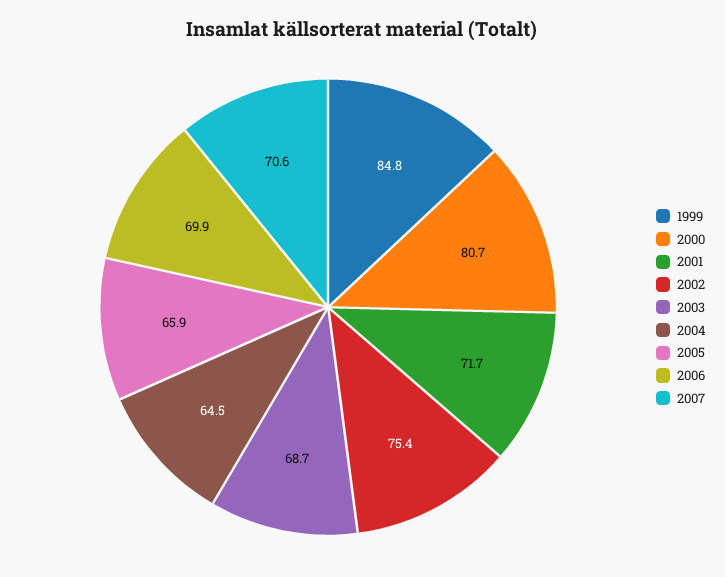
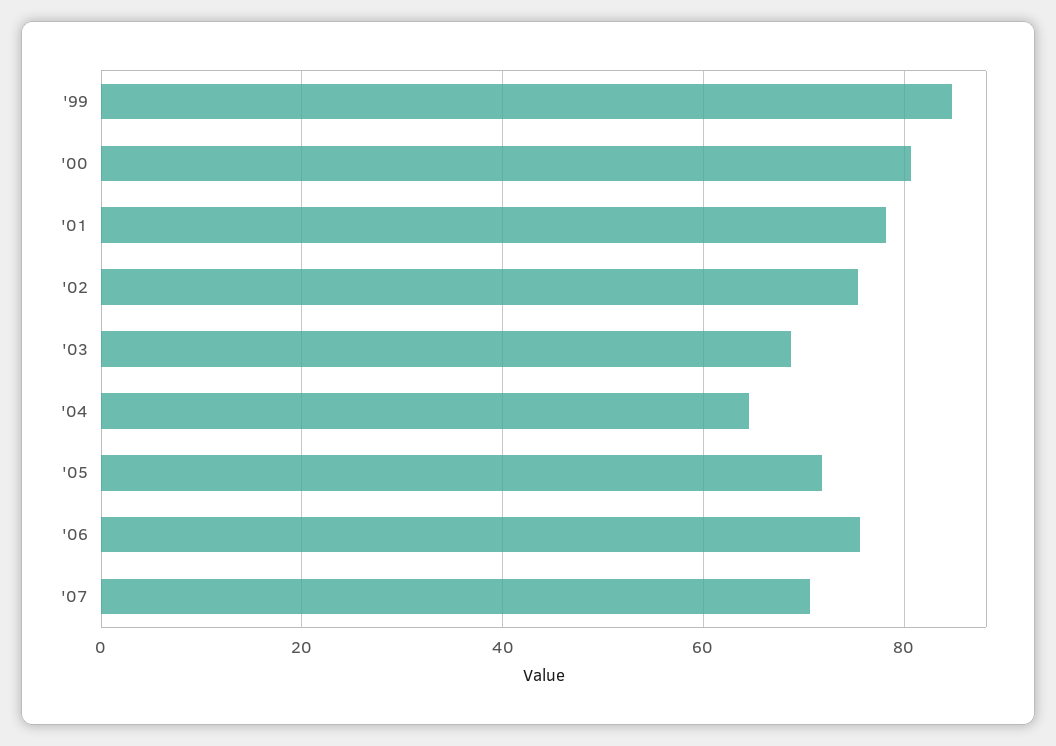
  {
    "1999": 84.8,
    "2000": 80.7,
-   "2001": 71.7,
+   "2001": 78,
    "2002": 75.4,
    "2003": 68.7,
    "2004": 64.5,
-   "2005": 65.9,
+   "2005": 72,
-   "2006": 69.9,
+   "2006": 76,
    "2007": 70.6
  }

